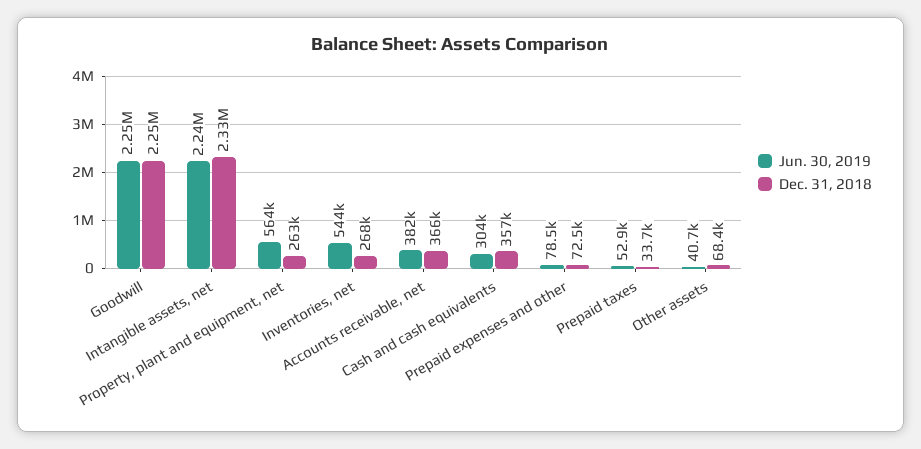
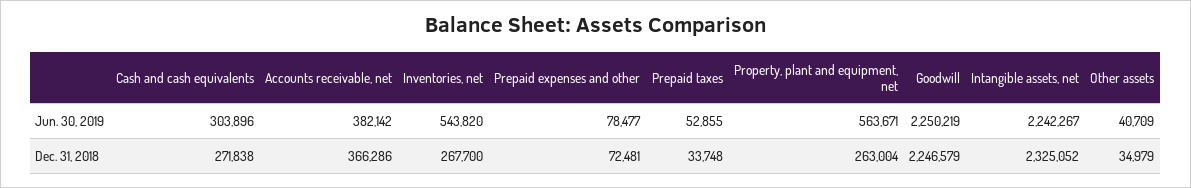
  {
    "Jun. 30, 2019": {
      "Goodwill": 2250219,
      "Intangible assets, net": 2242267,
      "Property, plant and equipment, net": 563671,
      "Inventories, net": 543820,
      "Accounts receivable, net": 382142,
      "Cash and cash equivalents": 303896,
      "Prepaid expenses and other": 78477,
      "Prepaid taxes": 52855,
      "Other assets": 40709
    },
    "Dec. 31, 2018": {
      "Goodwill": 2246579,
      "Intangible assets, net": 2325052,
      "Property, plant and equipment, net": 263004,
      "Inventories, net": 267700,
      "Accounts receivable, net": 366286,
-     "Cash and cash equivalents": 357000,
+     "Cash and cash equivalents": 271838,
      "Prepaid expenses and other": 72481,
      "Prepaid taxes": 33748,
-     "Other assets": 68400
+     "Other assets": 34979
    }
  }

